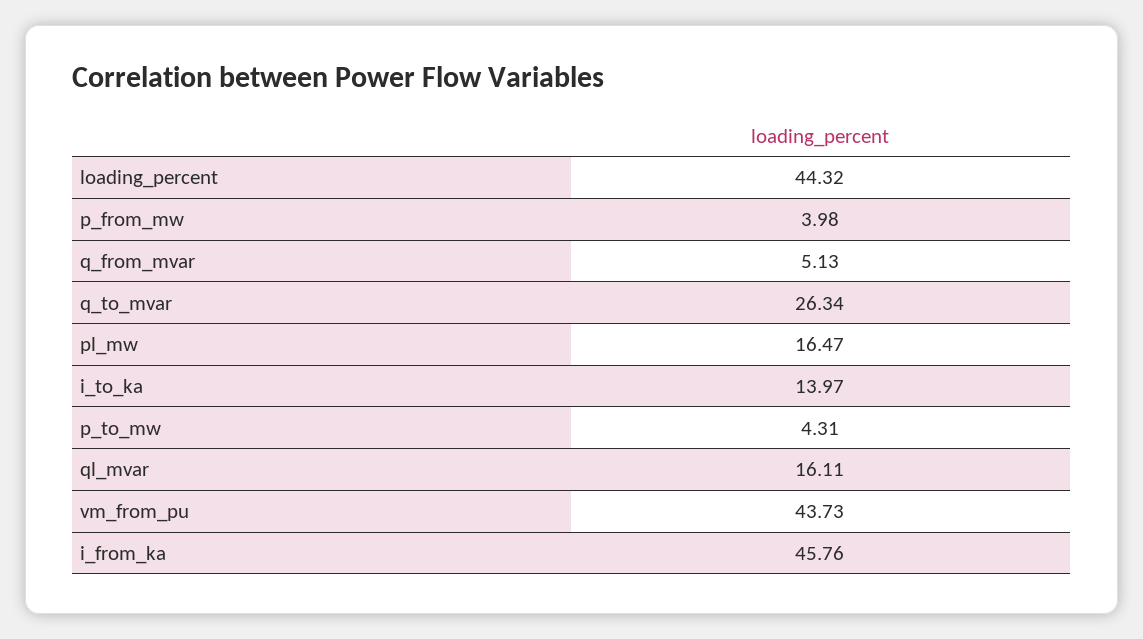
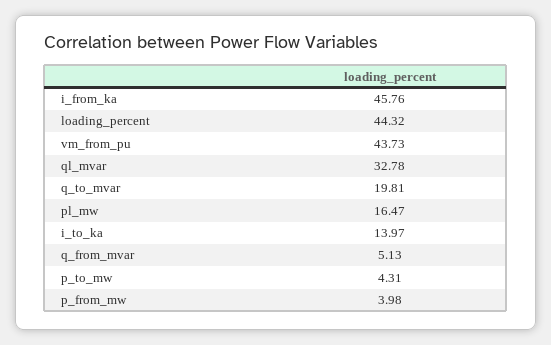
  {
    "loading_percent": 44.32,
    "p_from_mw": 3.98,
    "q_from_mvar": 5.13,
-   "q_to_mvar": 26.34,
+   "q_to_mvar": 19.81,
    "pl_mw": 16.47,
    "i_to_ka": 13.97,
    "p_to_mw": 4.31,
-   "ql_mvar": 16.11,
+   "ql_mvar": 32.78,
    "vm_from_pu": 43.73,
    "i_from_ka": 45.76
  }

